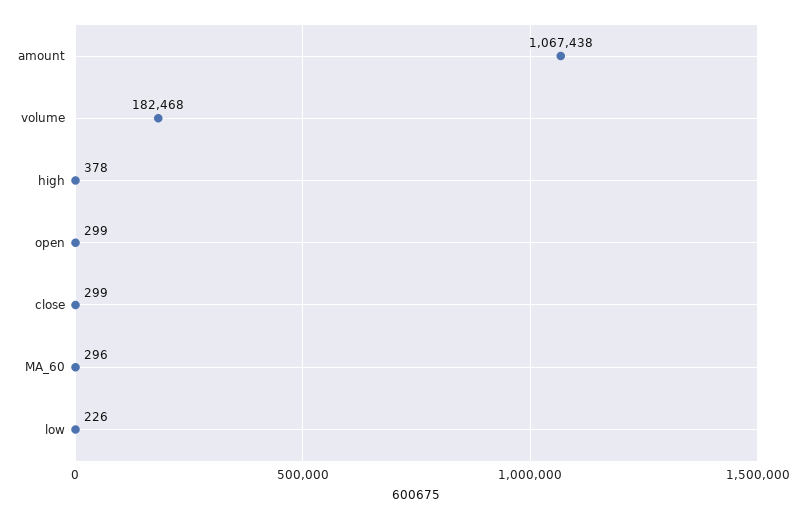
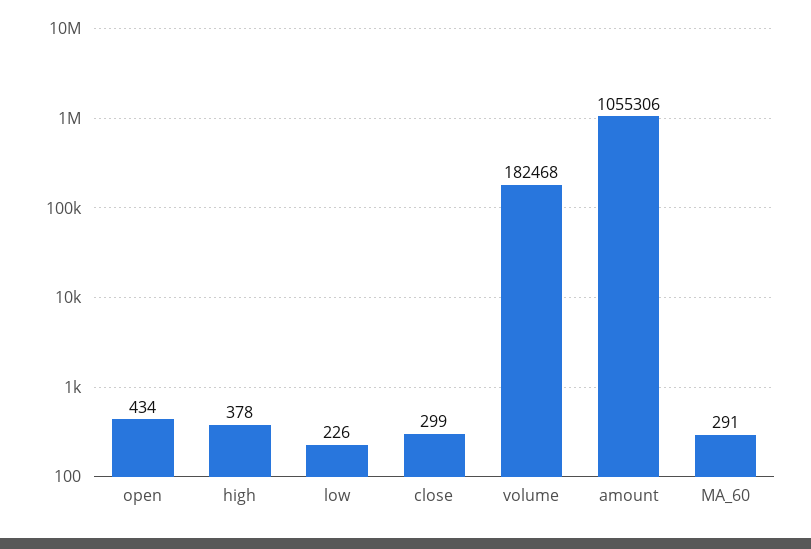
  {
-   "amount": 1067438,
+   "amount": 1055306,
    "volume": 182468,
    "high": 378,
-   "open": 299,
+   "open": 434,
    "close": 299,
-   "MA_60": 296,
+   "MA_60": 291,
    "low": 226
  }

